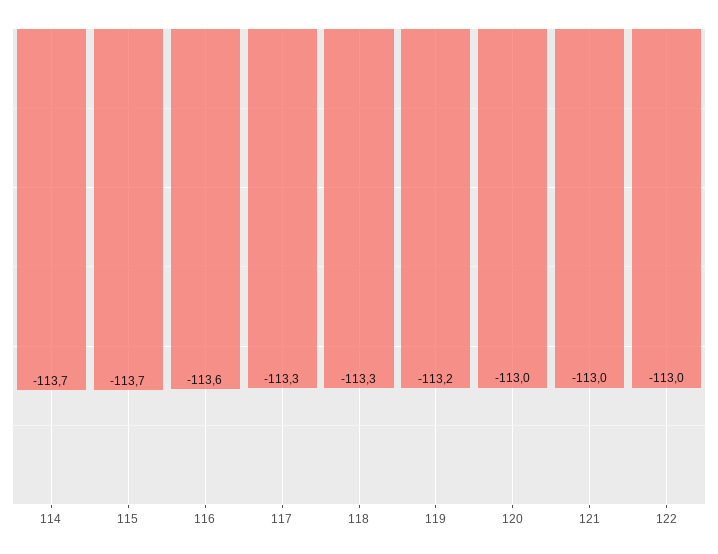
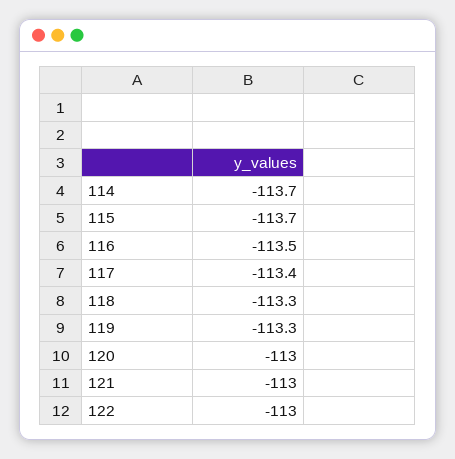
  {
    "114": -113.7,
    "115": -113.7,
-   "116": -113.6,
+   "116": -113.5,
-   "117": -113.3,
+   "117": -113.4,
    "118": -113.3,
-   "119": -113.2,
+   "119": -113.3,
    "120": -113,
    "121": -113,
    "122": -113
  }

